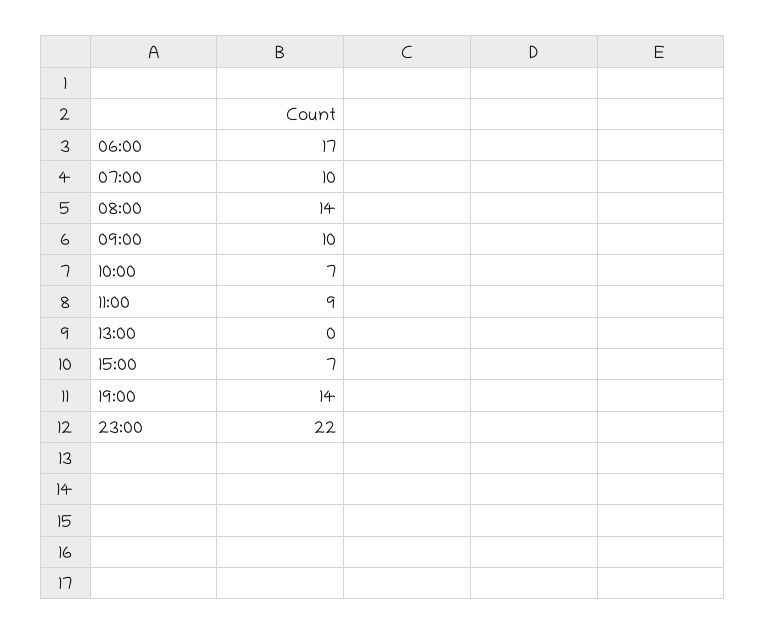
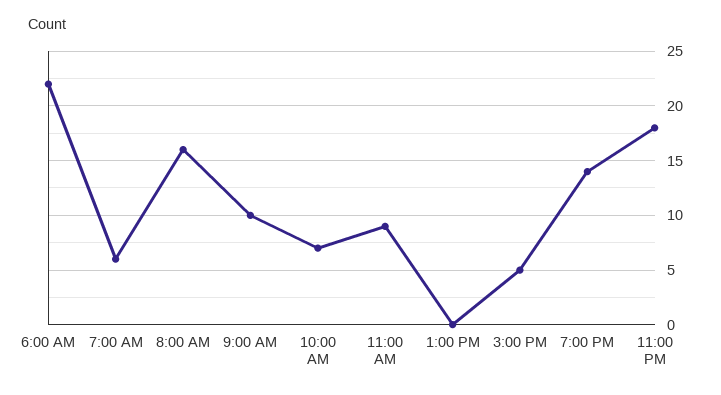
  {
-   "06:00": 17,
+   "06:00": 22,
-   "07:00": 10,
+   "07:00": 6,
-   "08:00": 14,
+   "08:00": 16,
    "09:00": 10,
    "10:00": 7,
    "11:00": 9,
    "13:00": 0,
-   "15:00": 7,
+   "15:00": 5,
    "19:00": 14,
-   "23:00": 22
+   "23:00": 18
  }

